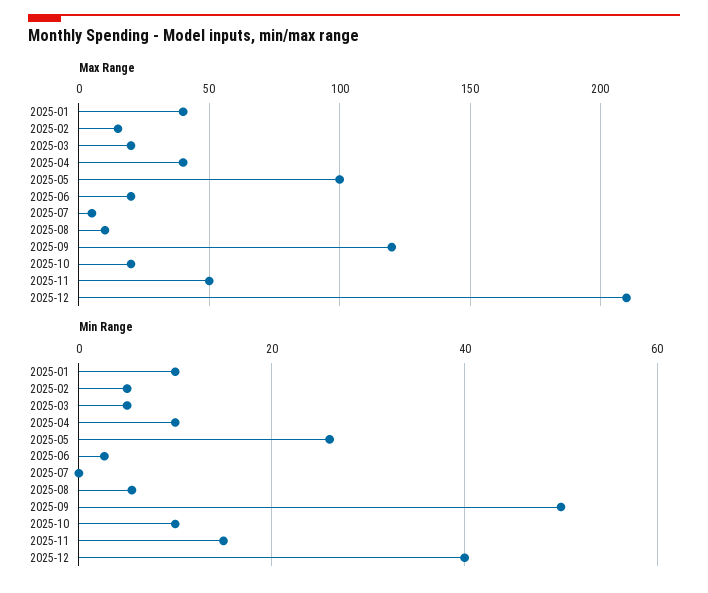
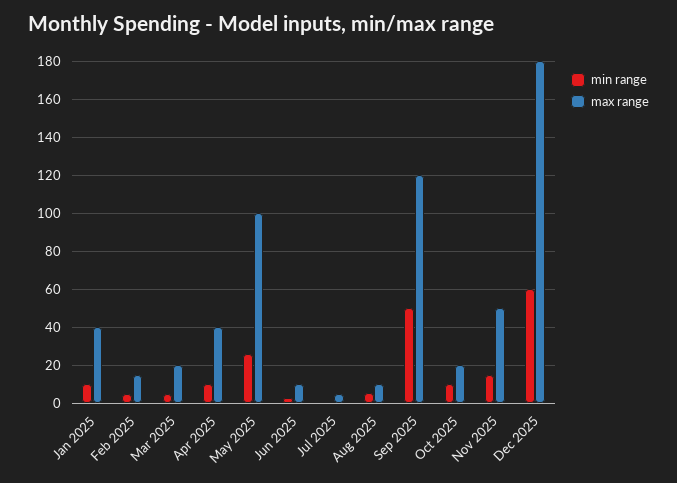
  {
    "Max Range": {
      "2025-01": 40,
      "2025-02": 15,
      "2025-03": 20,
      "2025-04": 40,
      "2025-05": 100,
-     "2025-06": 20,
+     "2025-06": 10,
      "2025-07": 5,
      "2025-08": 10,
      "2025-09": 120,
      "2025-10": 20,
      "2025-11": 50,
-     "2025-12": 210
+     "2025-12": 180
    },
    "Min Range": {
      "2025-01": 10,
      "2025-02": 6,
      "2025-03": 6,
      "2025-04": 10,
      "2025-05": 26,
      "2025-06": 2,
      "2025-07": 0,
      "2025-08": 6,
      "2025-09": 50,
      "2025-10": 10,
      "2025-11": 16,
-     "2025-12": 40
+     "2025-12": 60
    }
  }

